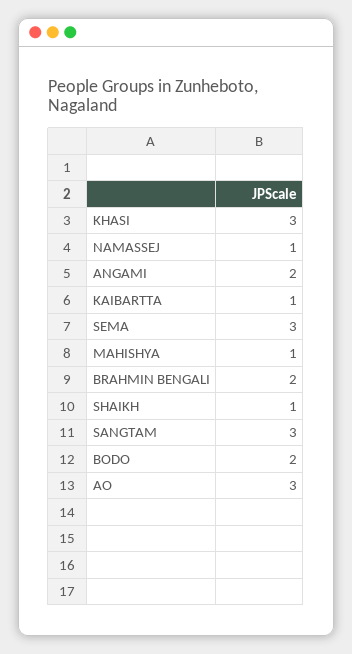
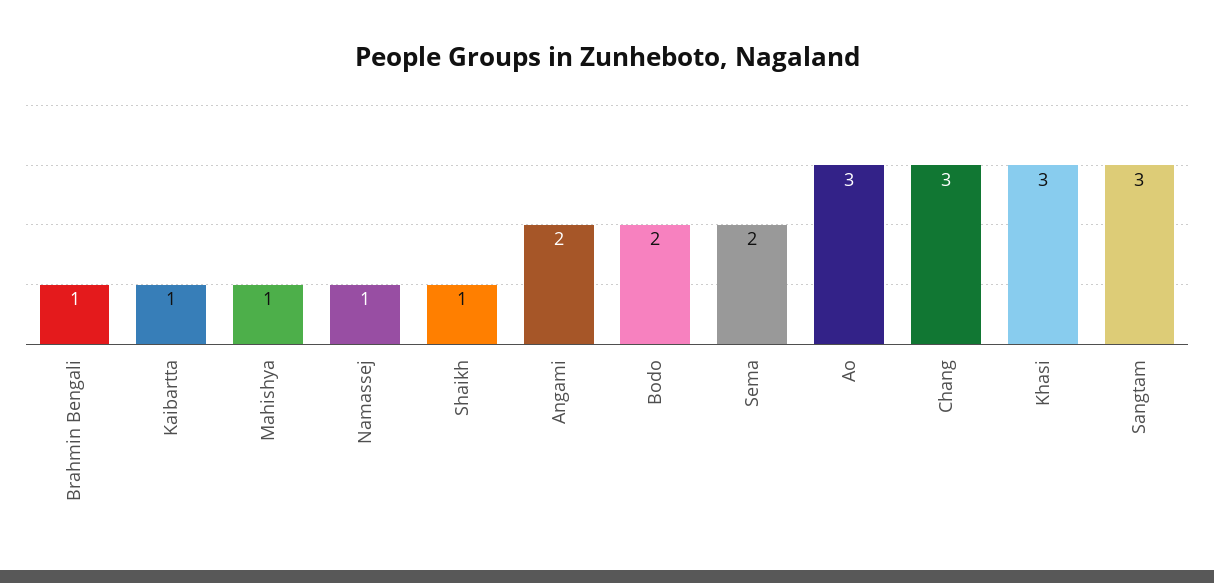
  {
    "KHASI": 3,
    "NAMASSEJ": 1,
    "ANGAMI": 2,
    "KAIBARTTA": 1,
-   "SEMA": 3,
+   "SEMA": 2,
    "MAHISHYA": 1,
-   "BRAHMIN BENGALI": 2,
+   "BRAHMIN BENGALI": 1,
    "SHAIKH": 1,
    "SANGTAM": 3,
    "BODO": 2,
-   "AO": 3
+   "AO": 3,
+   "Chang": 3
  }

